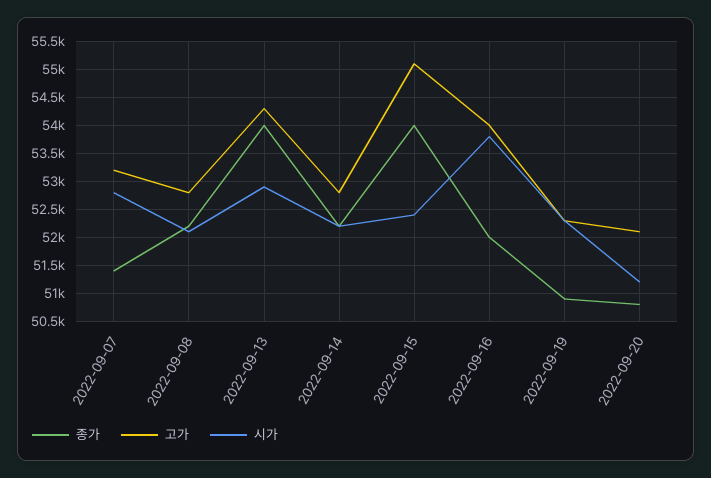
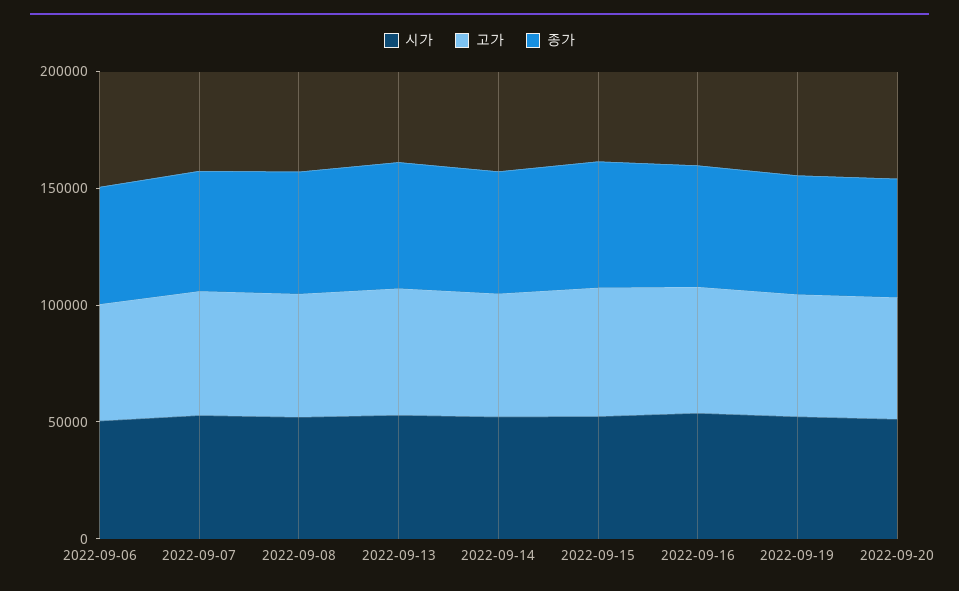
  {
    "종가": {
      "2022-09-07": 51500,
      "2022-09-08": 52250,
      "2022-09-13": 54000,
      "2022-09-14": 52250,
      "2022-09-15": 54000,
      "2022-09-16": 52000,
      "2022-09-19": 51000,
-     "2022-09-20": 50750
+     "2022-09-20": 50750,
+     "2022-09-06": 50000
    },
    "고가": {
      "2022-09-07": 53250,
      "2022-09-08": 52750,
      "2022-09-13": 54250,
      "2022-09-14": 52750,
      "2022-09-15": 55000,
      "2022-09-16": 54000,
      "2022-09-19": 52250,
-     "2022-09-20": 52000
+     "2022-09-20": 52000,
+     "2022-09-06": 50000
    },
    "시가": {
      "2022-09-07": 52750,
      "2022-09-08": 52000,
      "2022-09-13": 53000,
      "2022-09-14": 52250,
      "2022-09-15": 52500,
      "2022-09-16": 53750,
      "2022-09-19": 52250,
-     "2022-09-20": 51250
+     "2022-09-20": 51250,
+     "2022-09-06": 50000
    }
  }

